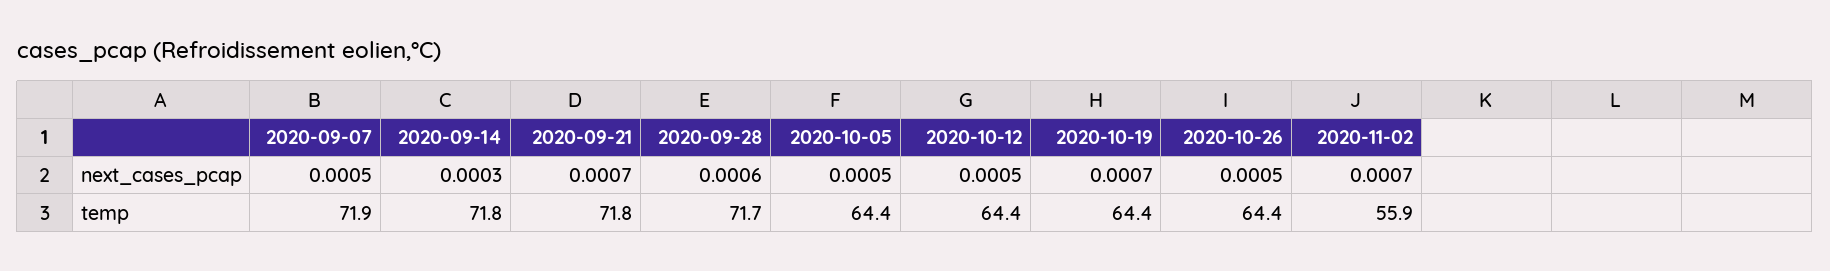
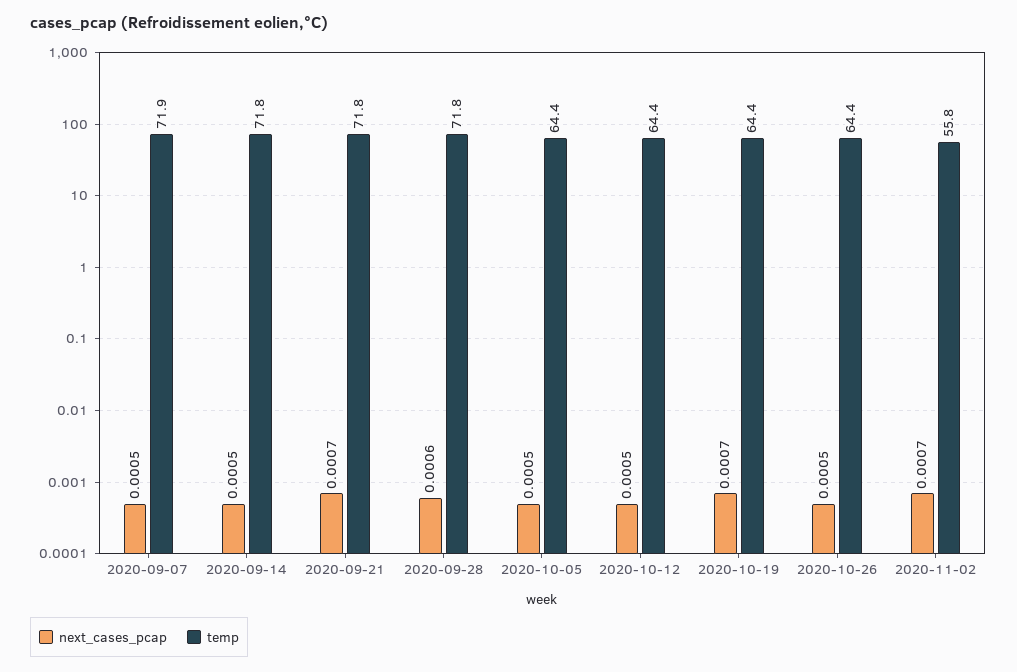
  {
    "next_cases_pcap": {
      "2020-09-07": 0.0005,
-     "2020-09-14": 0.0003,
+     "2020-09-14": 0.0005,
      "2020-09-21": 0.0007,
      "2020-09-28": 0.0006,
      "2020-10-05": 0.0005,
      "2020-10-12": 0.0005,
      "2020-10-19": 0.0007,
      "2020-10-26": 0.0005,
      "2020-11-02": 0.0007
    },
    "temp": {
      "2020-09-07": 71.9,
      "2020-09-14": 71.8,
      "2020-09-21": 71.8,
-     "2020-09-28": 71.7,
+     "2020-09-28": 71.8,
      "2020-10-05": 64.4,
      "2020-10-12": 64.4,
      "2020-10-19": 64.4,
      "2020-10-26": 64.4,
-     "2020-11-02": 55.9
+     "2020-11-02": 55.8
    }
  }

